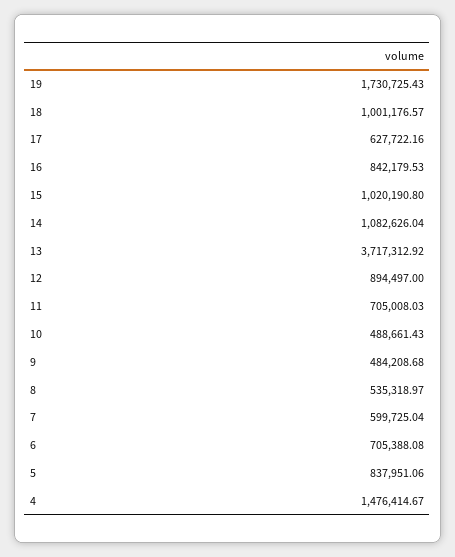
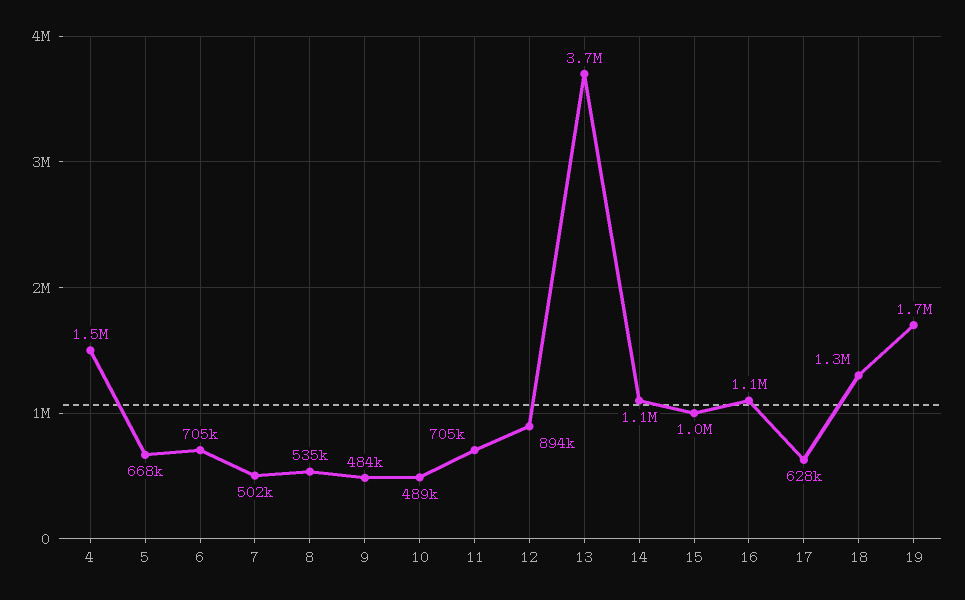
  {
    "19": 1730725.43,
-   "18": 1001176.57,
+   "18": 1300000,
    "17": 627722.16,
-   "16": 842179.53,
+   "16": 1100000,
    "15": 1020190.8,
    "14": 1082626.04,
    "13": 3717312.92,
    "12": 894497,
    "11": 705008.03,
    "10": 488661.43,
    "9": 484208.68,
    "8": 535318.97,
-   "7": 599725.04,
+   "7": 502000,
    "6": 705388.08,
-   "5": 837951.06,
+   "5": 668000,
    "4": 1476414.67
  }

